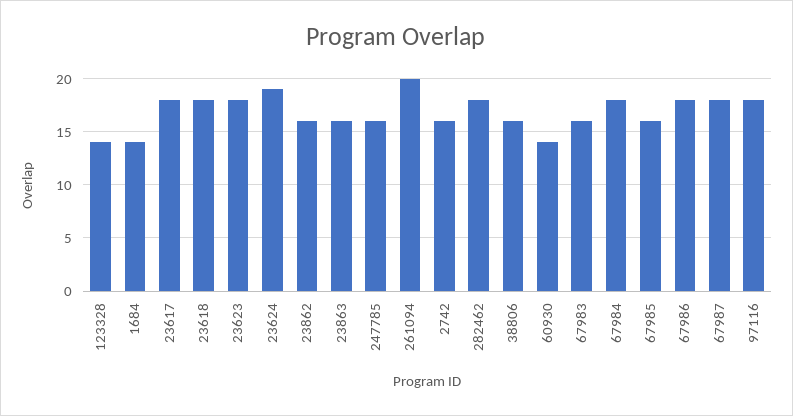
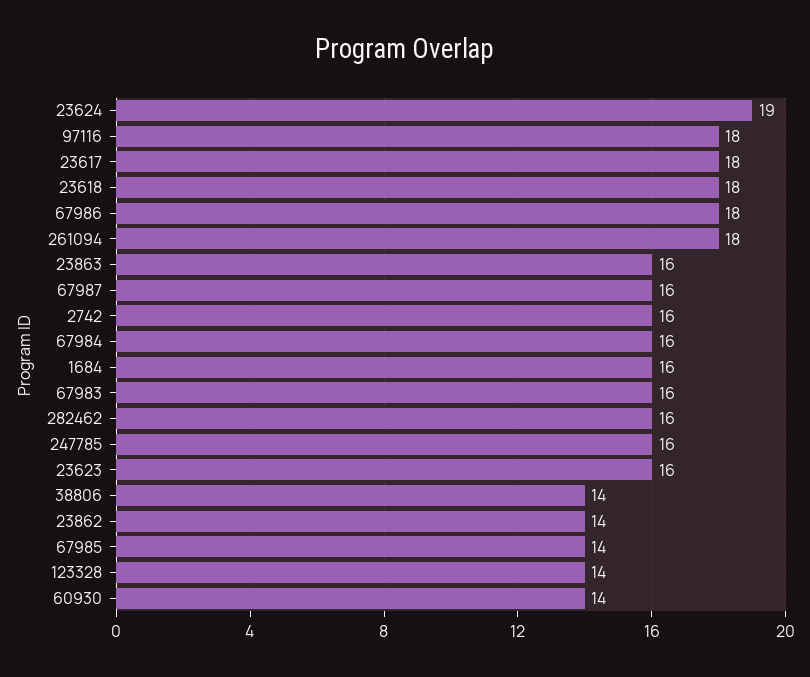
  {
    "123328": 14,
-   "1684": 14,
+   "1684": 16,
    "23617": 18,
    "23618": 18,
-   "23623": 18,
+   "23623": 16,
    "23624": 19,
-   "23862": 16,
+   "23862": 14,
    "23863": 16,
    "247785": 16,
-   "261094": 20,
+   "261094": 18,
    "2742": 16,
-   "282462": 18,
+   "282462": 16,
-   "38806": 16,
+   "38806": 14,
    "60930": 14,
    "67983": 16,
-   "67984": 18,
+   "67984": 16,
-   "67985": 16,
+   "67985": 14,
    "67986": 18,
-   "67987": 18,
+   "67987": 16,
    "97116": 18
  }

